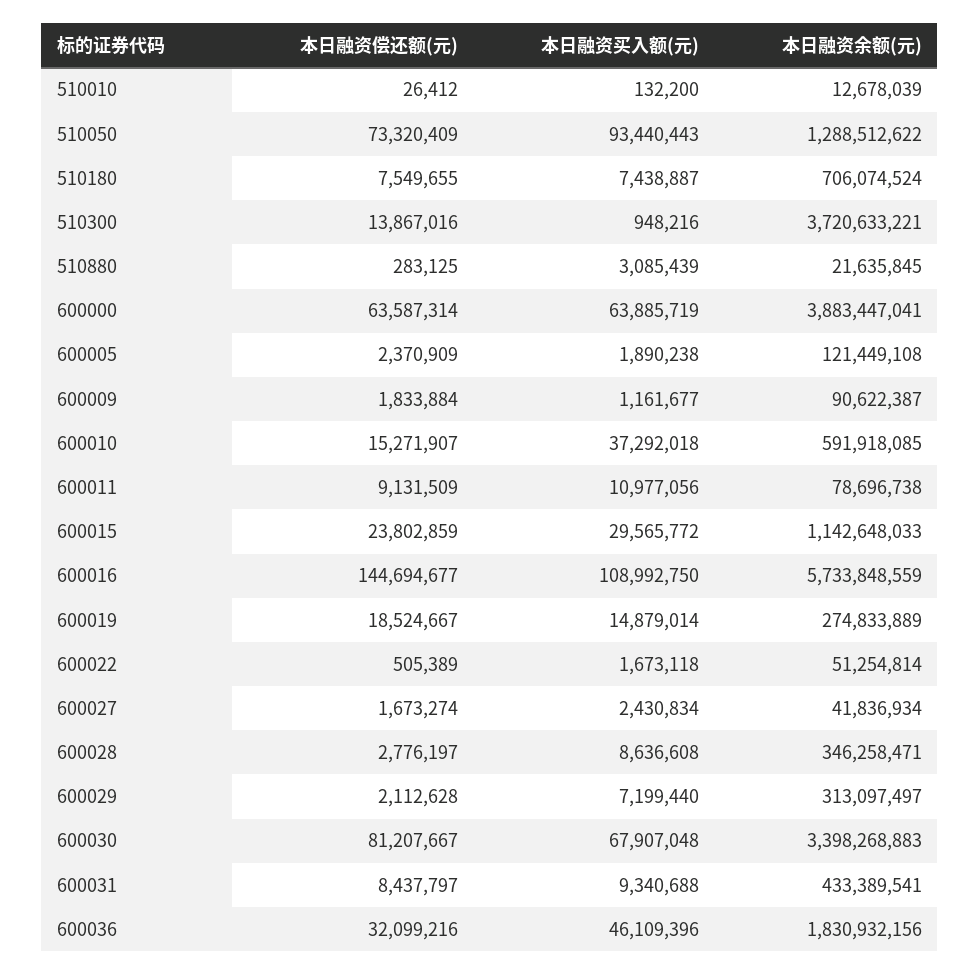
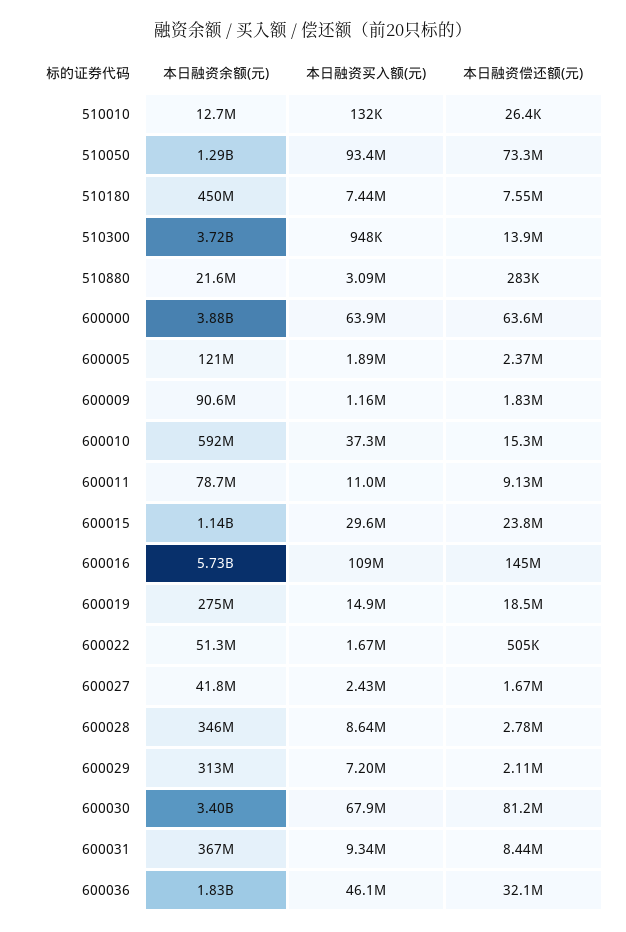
  {
    "本日融资偿还额(元)": {
      "510010": 26412,
      "510050": 73320409,
      "510180": 7549655,
      "510300": 13867016,
      "510880": 283125,
      "600000": 63587314,
      "600005": 2370909,
      "600009": 1833884,
      "600010": 15271907,
      "600011": 9131509,
      "600015": 23802859,
      "600016": 144694677,
      "600019": 18524667,
      "600022": 505389,
      "600027": 1673274,
      "600028": 2776197,
      "600029": 2112628,
      "600030": 81207667,
      "600031": 8437797,
      "600036": 32099216
    },
    "本日融资买入额(元)": {
      "510010": 132200,
      "510050": 93440443,
      "510180": 7438887,
      "510300": 948216,
      "510880": 3085439,
      "600000": 63885719,
      "600005": 1890238,
      "600009": 1161677,
      "600010": 37292018,
      "600011": 10977056,
      "600015": 29565772,
      "600016": 108992750,
      "600019": 14879014,
      "600022": 1673118,
      "600027": 2430834,
      "600028": 8636608,
      "600029": 7199440,
      "600030": 67907048,
      "600031": 9340688,
      "600036": 46109396
    },
    "本日融资余额(元)": {
      "510010": 12678039,
      "510050": 1288512622,
-     "510180": 706074524,
+     "510180": 450000000,
      "510300": 3720633221,
      "510880": 21635845,
      "600000": 3883447041,
      "600005": 121449108,
      "600009": 90622387,
      "600010": 591918085,
      "600011": 78696738,
      "600015": 1142648033,
      "600016": 5733848559,
      "600019": 274833889,
      "600022": 51254814,
      "600027": 41836934,
      "600028": 346258471,
      "600029": 313097497,
      "600030": 3398268883,
-     "600031": 433389541,
+     "600031": 367000000,
      "600036": 1830932156
    }
  }

